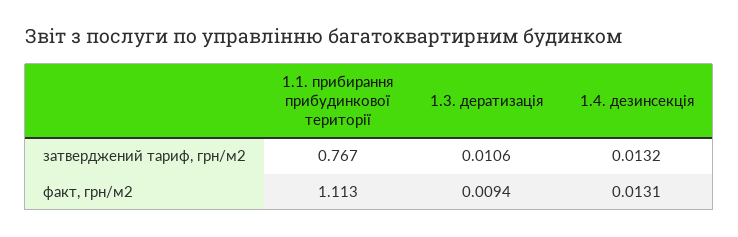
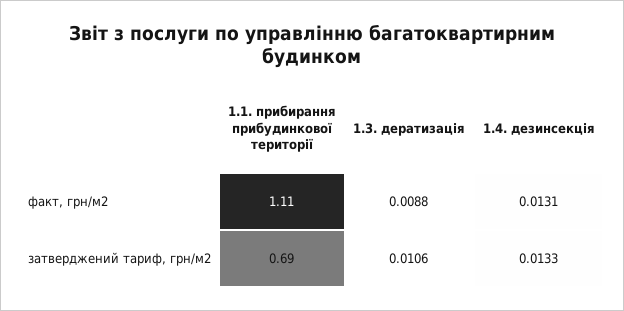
  {
    "1.1. прибирання прибудинкової території": {
-     "затверджений тариф, грн/м2": 0.767,
+     "затверджений тариф, грн/м2": 0.69,
      "факт, грн/м2": 1.113
    },
    "1.3. дератизація": {
      "затверджений тариф, грн/м2": 0.0106,
-     "факт, грн/м2": 0.0094
+     "факт, грн/м2": 0.0088
    },
    "1.4. дезинсекція": {
-     "затверджений тариф, грн/м2": 0.0132,
+     "затверджений тариф, грн/м2": 0.0133,
      "факт, грн/м2": 0.0131
    }
  }

